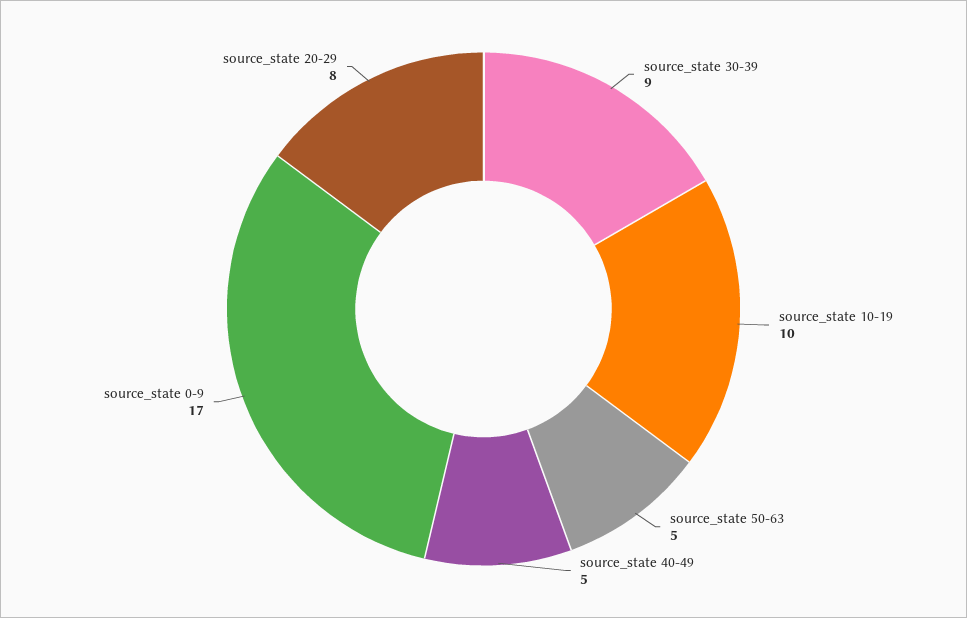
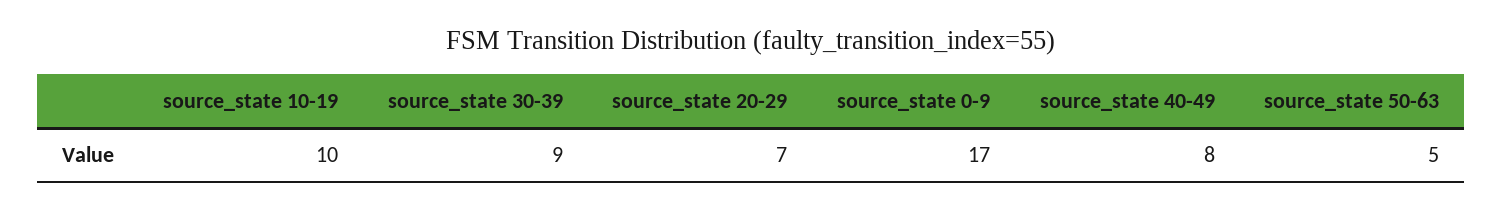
  {
    "source_state 30-39": 9,
    "source_state 10-19": 10,
    "source_state 50-63": 5,
-   "source_state 40-49": 5,
+   "source_state 40-49": 8,
    "source_state 0-9": 17,
-   "source_state 20-29": 8
+   "source_state 20-29": 7
  }

